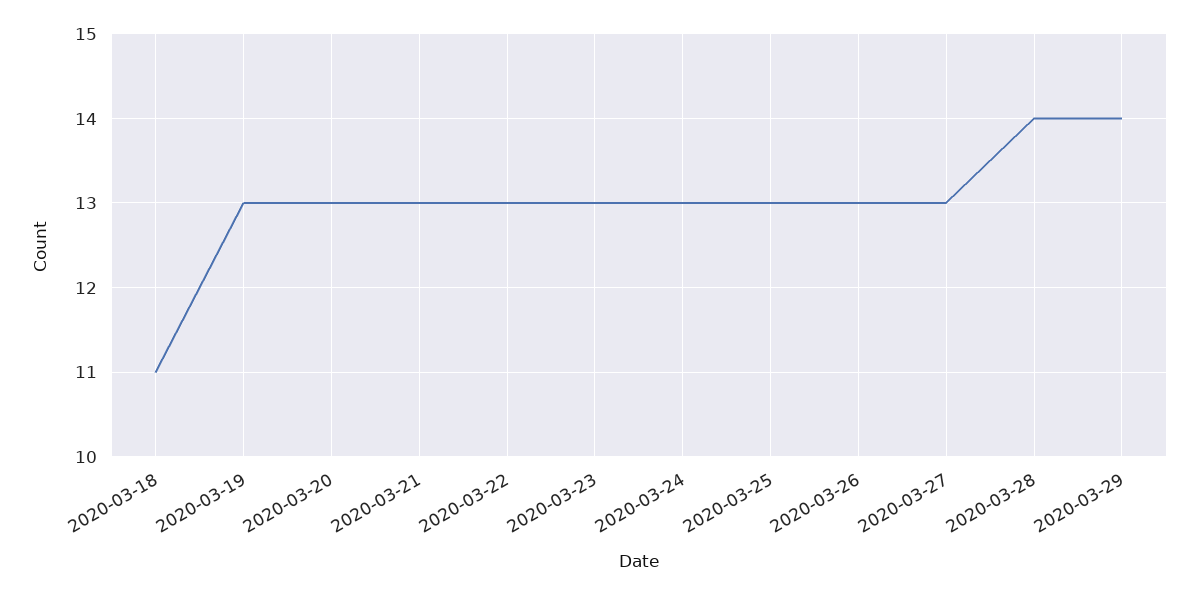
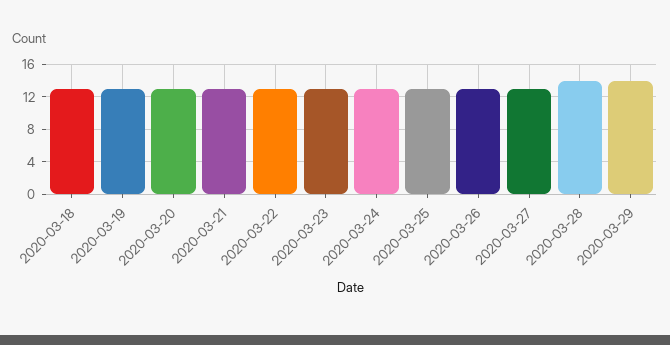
  {
-   "2020-03-18": 11,
+   "2020-03-18": 13,
    "2020-03-19": 13,
    "2020-03-20": 13,
    "2020-03-21": 13,
    "2020-03-22": 13,
    "2020-03-23": 13,
    "2020-03-24": 13,
    "2020-03-25": 13,
    "2020-03-26": 13,
    "2020-03-27": 13,
    "2020-03-28": 14,
    "2020-03-29": 14
  }

